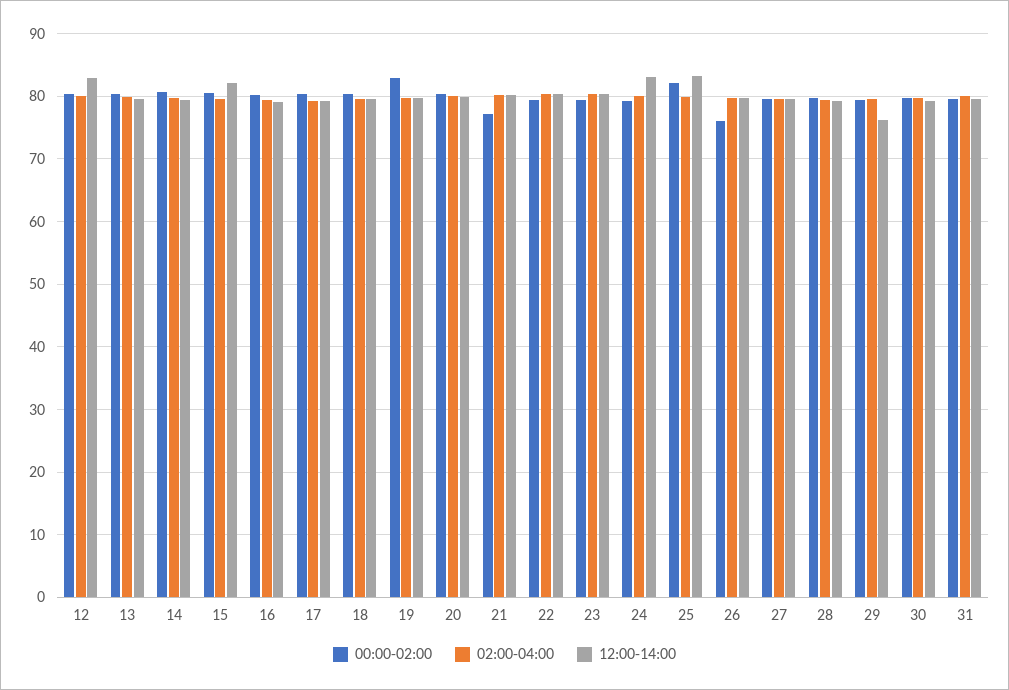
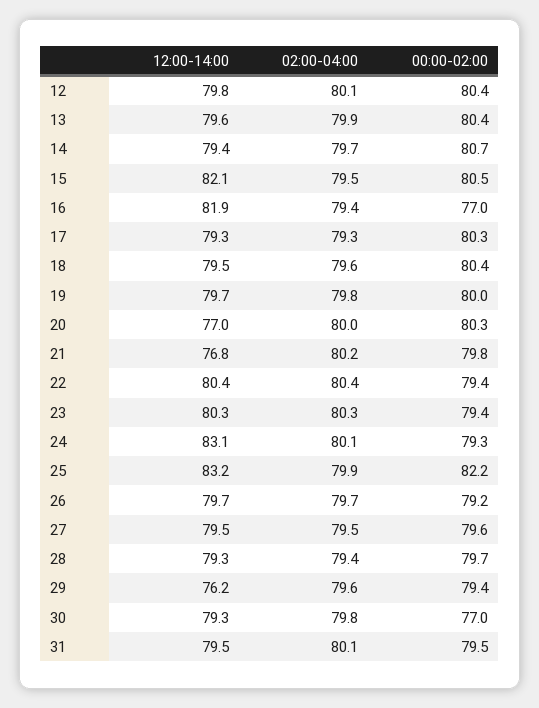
  {
    "00:00-02:00": {
      "12": 80.4,
      "13": 80.4,
      "14": 80.7,
      "15": 80.5,
-     "16": 80,
+     "16": 77,
      "17": 80.3,
      "18": 80.4,
-     "19": 83,
+     "19": 80,
      "20": 80.3,
-     "21": 77,
+     "21": 79.8,
      "22": 79.4,
      "23": 79.4,
      "24": 79.3,
      "25": 82.2,
-     "26": 76,
+     "26": 79.2,
      "27": 79.6,
      "28": 79.7,
      "29": 79.4,
-     "30": 80,
+     "30": 77,
      "31": 79.5
    },
    "02:00-04:00": {
      "12": 80.1,
      "13": 79.9,
      "14": 79.7,
      "15": 79.5,
      "16": 79.4,
      "17": 79.3,
      "18": 79.6,
      "19": 79.8,
      "20": 80,
      "21": 80.2,
      "22": 80.4,
      "23": 80.3,
      "24": 80.1,
      "25": 79.9,
      "26": 79.7,
      "27": 79.5,
      "28": 79.4,
      "29": 79.6,
      "30": 79.8,
      "31": 80.1
    },
    "12:00-14:00": {
-     "12": 83,
+     "12": 79.8,
      "13": 79.6,
      "14": 79.4,
      "15": 82.1,
-     "16": 79,
+     "16": 81.9,
      "17": 79.3,
      "18": 79.5,
      "19": 79.7,
-     "20": 80,
+     "20": 77,
-     "21": 80,
+     "21": 76.8,
      "22": 80.4,
      "23": 80.3,
      "24": 83.1,
      "25": 83.2,
      "26": 79.7,
      "27": 79.5,
      "28": 79.3,
      "29": 76.2,
      "30": 79.3,
      "31": 79.5
    }
  }

